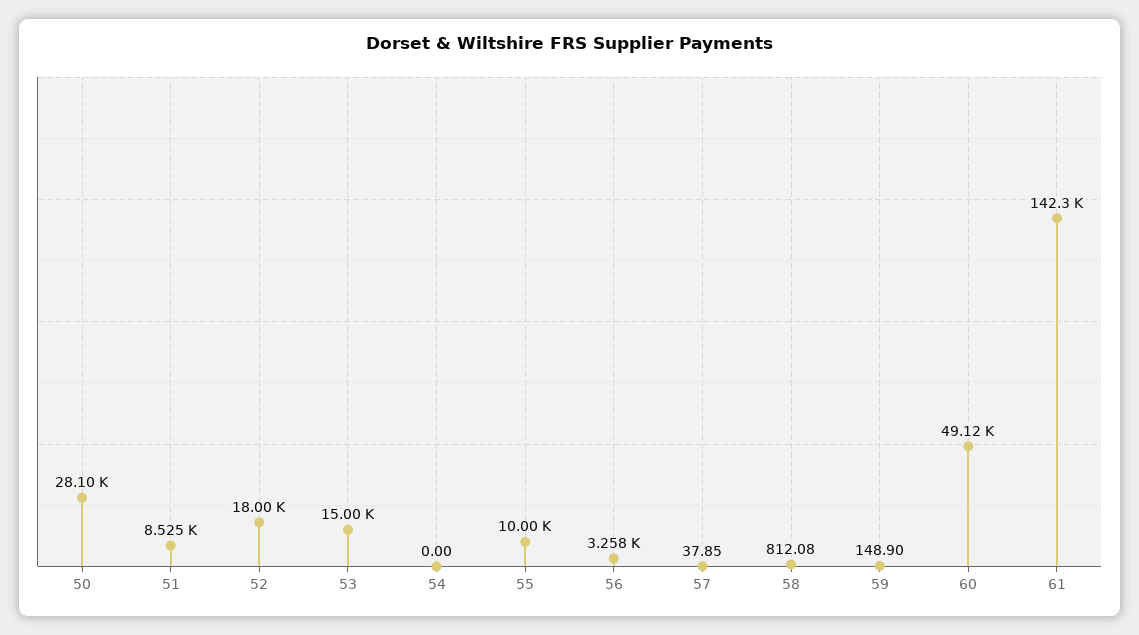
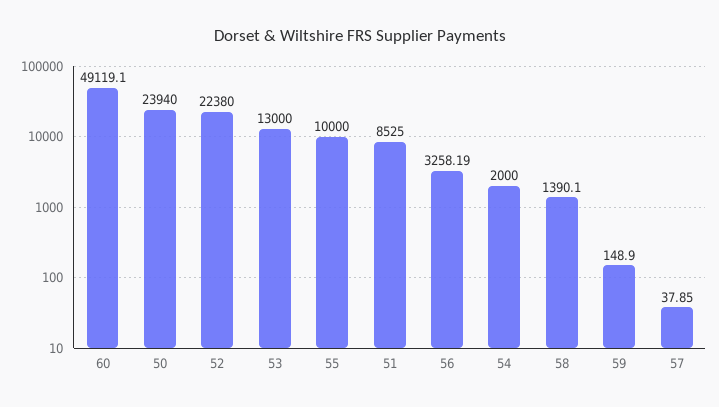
  {
-   "50": 28100,
+   "50": 23940,
    "51": 8525,
-   "52": 18000,
+   "52": 22380,
-   "53": 15000,
+   "53": 13000,
-   "54": 0,
+   "54": 2000,
    "55": 10000,
    "56": 3258.19,
    "57": 37.85,
-   "58": 812.08,
+   "58": 1390.1,
    "59": 148.9,
-   "60": 49119.1,
+   "60": 49119.1
-   "61": 142300
  }

